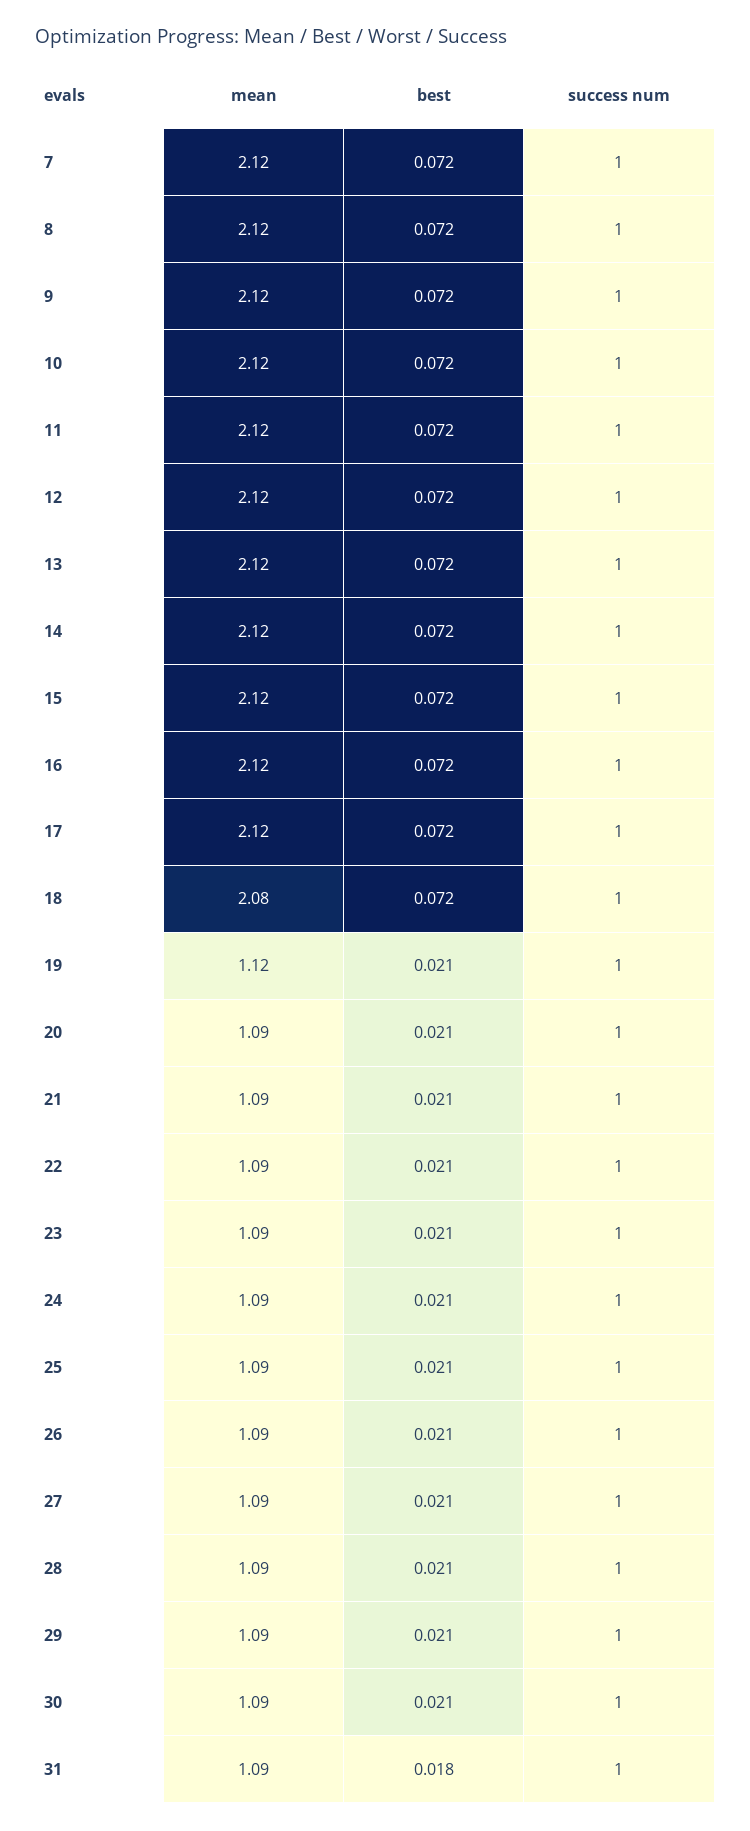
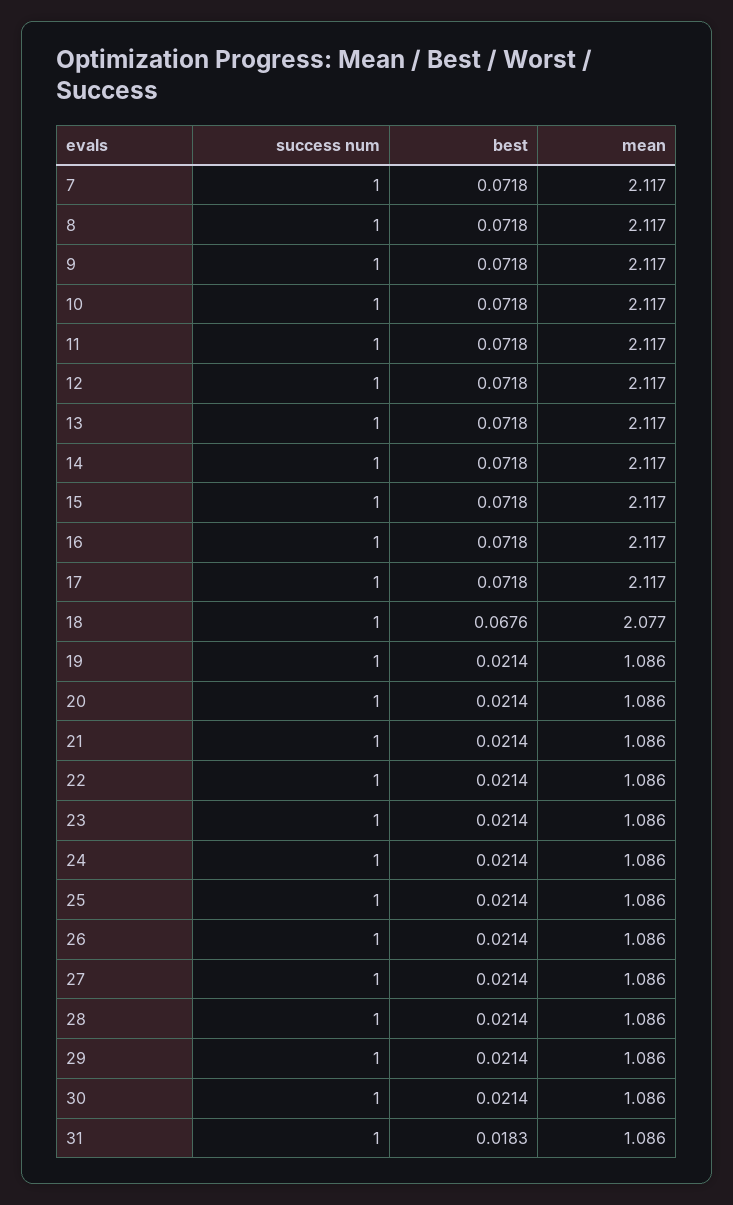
  {
    "mean": {
      "7": 2.117,
      "8": 2.117,
      "9": 2.117,
      "10": 2.117,
      "11": 2.117,
      "12": 2.117,
      "13": 2.117,
      "14": 2.117,
      "15": 2.117,
      "16": 2.117,
      "17": 2.117,
      "18": 2.077,
-     "19": 1.12,
+     "19": 1.086,
      "20": 1.086,
      "21": 1.086,
      "22": 1.086,
      "23": 1.086,
      "24": 1.086,
      "25": 1.086,
      "26": 1.086,
      "27": 1.086,
      "28": 1.086,
      "29": 1.086,
      "30": 1.086,
      "31": 1.086
    },
    "best": {
      "7": 0.0718,
      "8": 0.0718,
      "9": 0.0718,
      "10": 0.0718,
      "11": 0.0718,
      "12": 0.0718,
      "13": 0.0718,
      "14": 0.0718,
      "15": 0.0718,
      "16": 0.0718,
      "17": 0.0718,
-     "18": 0.072,
+     "18": 0.0676,
      "19": 0.0214,
      "20": 0.0214,
      "21": 0.0214,
      "22": 0.0214,
      "23": 0.0214,
      "24": 0.0214,
      "25": 0.0214,
      "26": 0.0214,
      "27": 0.0214,
      "28": 0.0214,
      "29": 0.0214,
      "30": 0.0214,
      "31": 0.0183
    },
    "success num": {
      "7": 1,
      "8": 1,
      "9": 1,
      "10": 1,
      "11": 1,
      "12": 1,
      "13": 1,
      "14": 1,
      "15": 1,
      "16": 1,
      "17": 1,
      "18": 1,
      "19": 1,
      "20": 1,
      "21": 1,
      "22": 1,
      "23": 1,
      "24": 1,
      "25": 1,
      "26": 1,
      "27": 1,
      "28": 1,
      "29": 1,
      "30": 1,
      "31": 1
    }
  }

